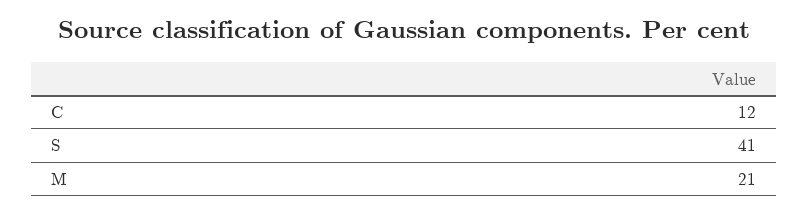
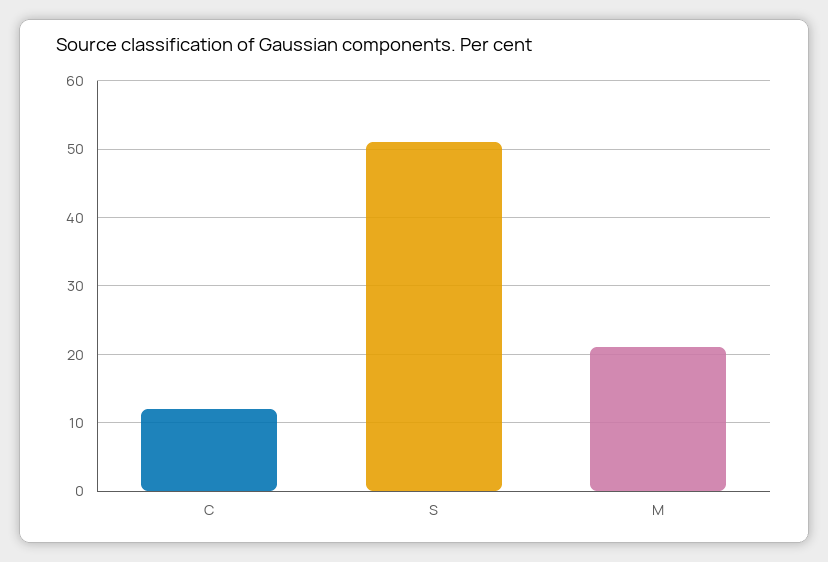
  {
    "C": 12,
-   "S": 41,
+   "S": 51,
    "M": 21
  }

